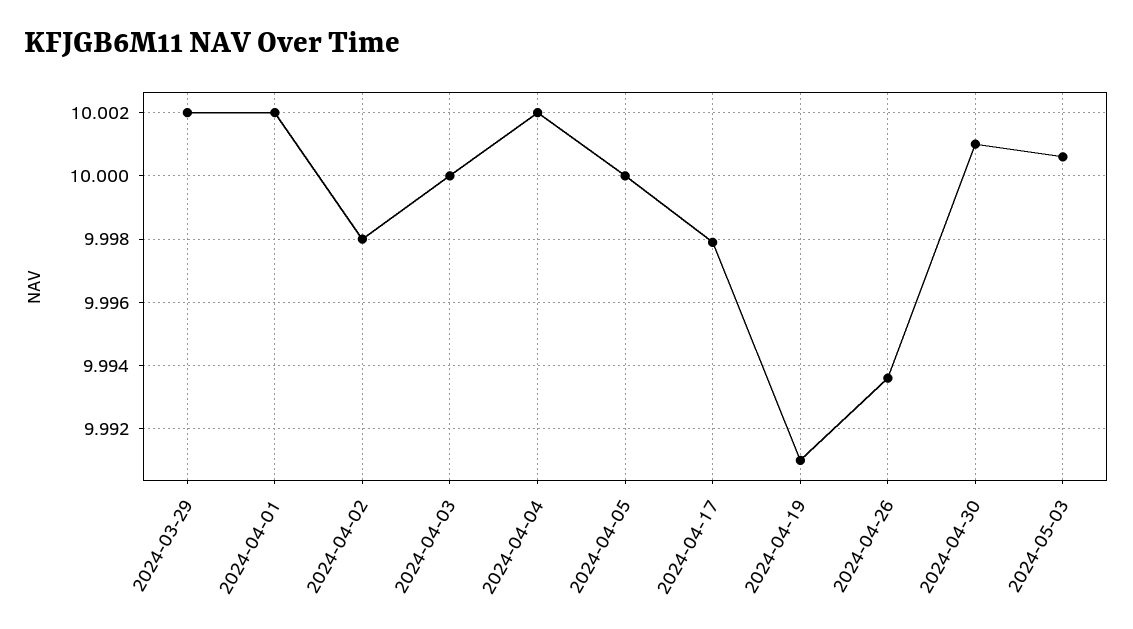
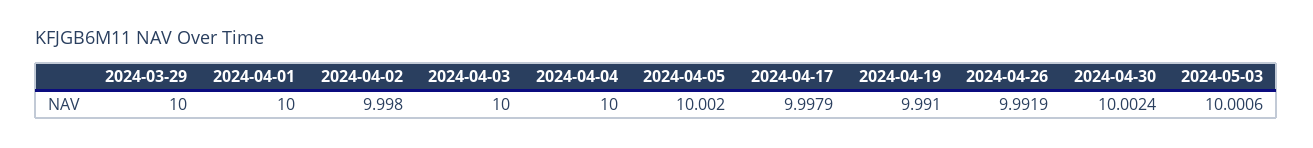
  {
-   "2024-03-29": 10.002,
+   "2024-03-29": 10,
-   "2024-04-01": 10.002,
+   "2024-04-01": 10,
    "2024-04-02": 9.998,
    "2024-04-03": 10,
-   "2024-04-04": 10.002,
+   "2024-04-04": 10,
-   "2024-04-05": 10,
+   "2024-04-05": 10.002,
    "2024-04-17": 9.9979,
    "2024-04-19": 9.991,
-   "2024-04-26": 9.9935,
+   "2024-04-26": 9.9919,
-   "2024-04-30": 10.001,
+   "2024-04-30": 10.0024,
    "2024-05-03": 10.0006
  }

